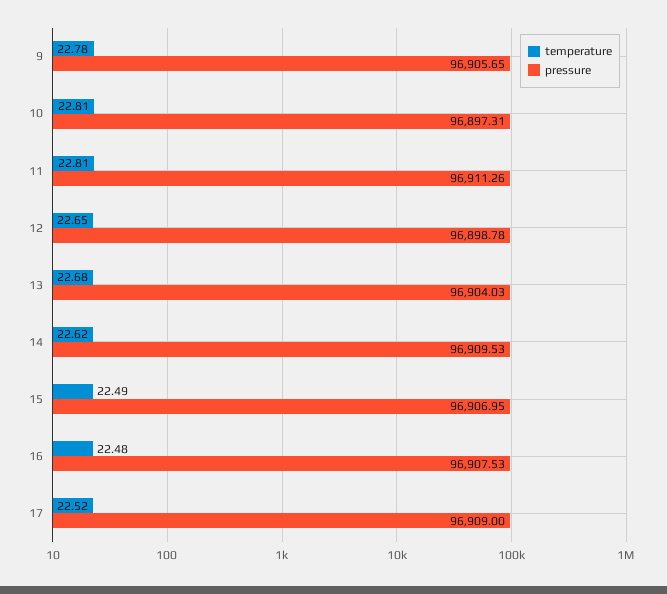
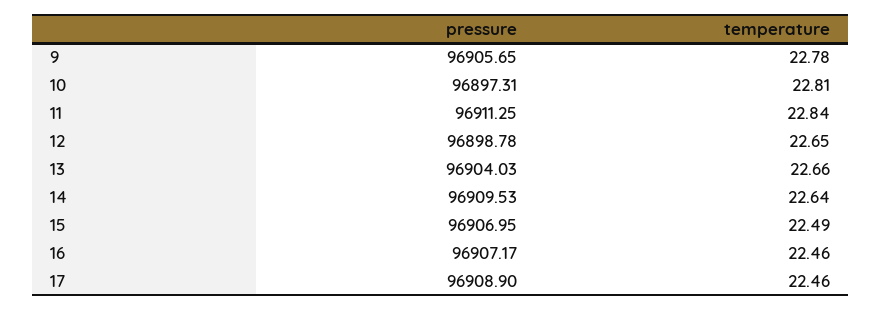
  {
    "temperature": {
      "9": 22.78,
      "10": 22.81,
-     "11": 22.81,
+     "11": 22.84,
      "12": 22.65,
-     "13": 22.68,
+     "13": 22.66,
-     "14": 22.62,
+     "14": 22.64,
      "15": 22.49,
-     "16": 22.48,
+     "16": 22.46,
-     "17": 22.52
+     "17": 22.46
    },
    "pressure": {
      "9": 96905.65,
      "10": 96897.31,
-     "11": 96911.26,
+     "11": 96911.25,
      "12": 96898.78,
      "13": 96904.03,
      "14": 96909.53,
      "15": 96906.95,
-     "16": 96907.53,
+     "16": 96907.17,
-     "17": 96909
+     "17": 96908.9
    }
  }

